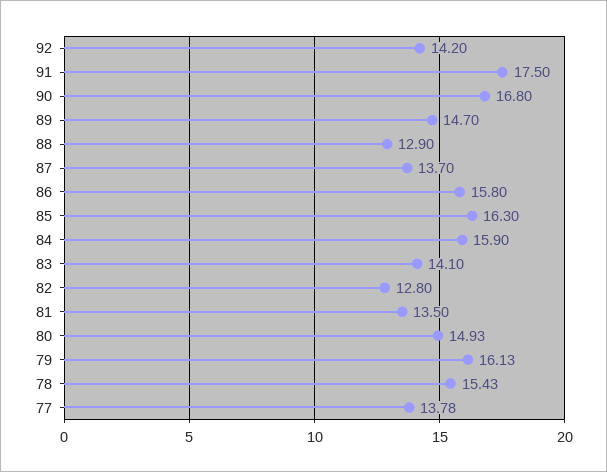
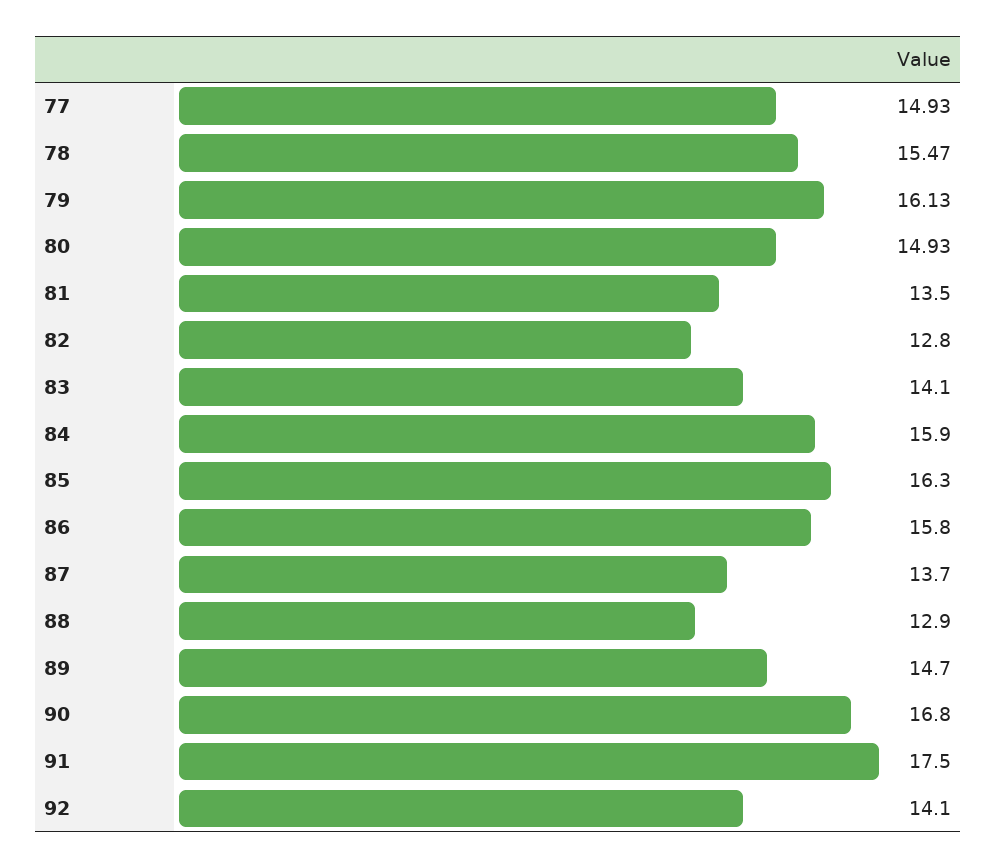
  {
-   "92": 14.2,
+   "92": 14.1,
    "91": 17.5,
    "90": 16.8,
    "89": 14.7,
    "88": 12.9,
    "87": 13.7,
    "86": 15.8,
    "85": 16.3,
    "84": 15.9,
    "83": 14.1,
    "82": 12.8,
    "81": 13.5,
    "80": 14.93,
    "79": 16.13,
-   "78": 15.43,
+   "78": 15.47,
-   "77": 13.78
+   "77": 14.93
  }

